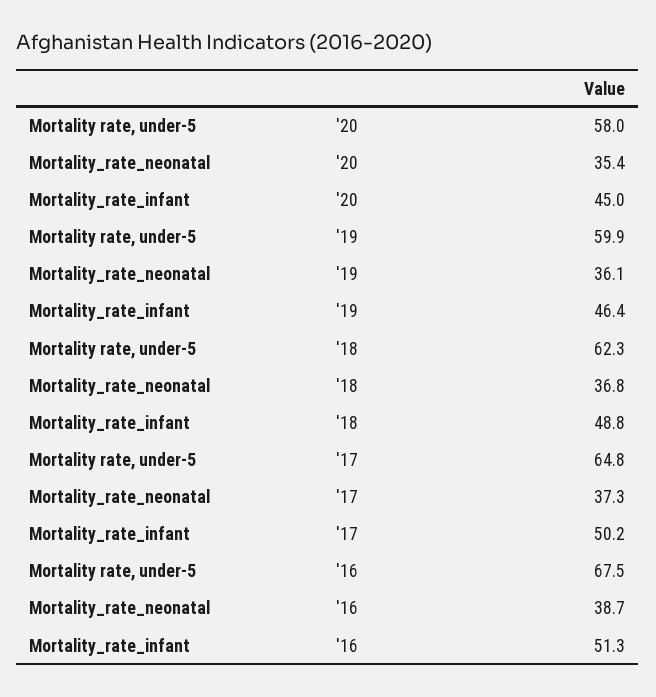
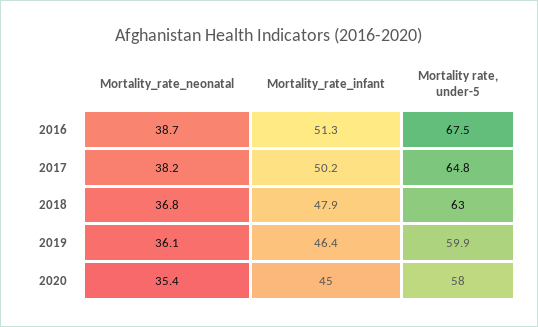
  {
    "Mortality rate, under-5": {
      "'20": 58,
      "'19": 59.9,
-     "'18": 62.3,
+     "'18": 63,
      "'17": 64.8,
      "'16": 67.5
    },
    "Mortality_rate_neonatal": {
      "'20": 35.4,
      "'19": 36.1,
      "'18": 36.8,
-     "'17": 37.3,
+     "'17": 38.2,
      "'16": 38.7
    },
    "Mortality_rate_infant": {
      "'20": 45,
      "'19": 46.4,
-     "'18": 48.8,
+     "'18": 47.9,
      "'17": 50.2,
      "'16": 51.3
    }
  }

